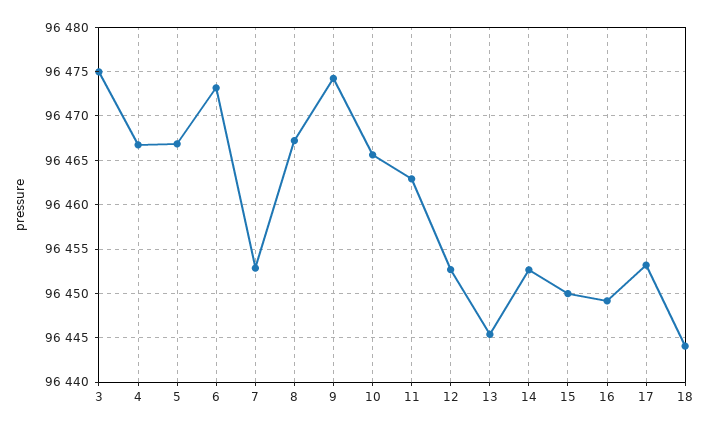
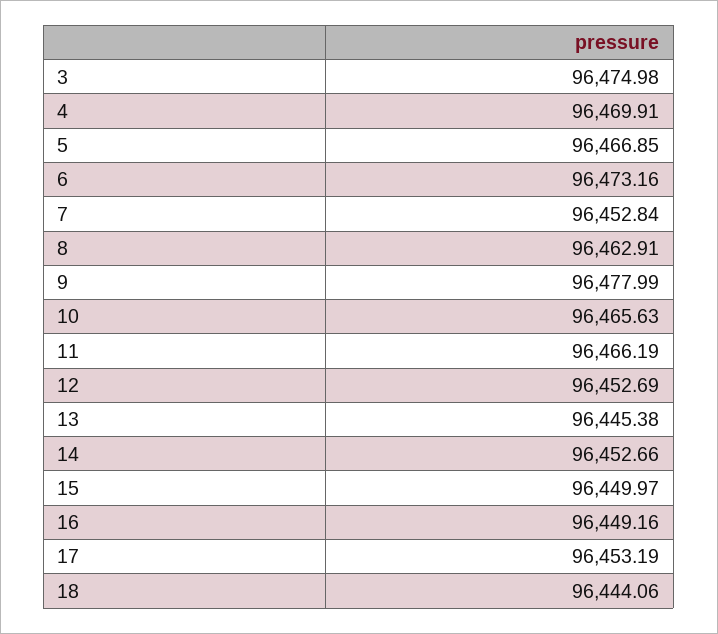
  {
    "3": 96474.98,
-   "4": 96467,
+   "4": 96469.91,
    "5": 96466.85,
    "6": 96473.16,
    "7": 96452.84,
-   "8": 96467,
+   "8": 96462.91,
-   "9": 96474,
+   "9": 96477.99,
    "10": 96465.63,
-   "11": 96463,
+   "11": 96466.19,
    "12": 96452.69,
    "13": 96445.38,
    "14": 96452.66,
    "15": 96449.97,
    "16": 96449.16,
    "17": 96453.19,
    "18": 96444.06
  }

